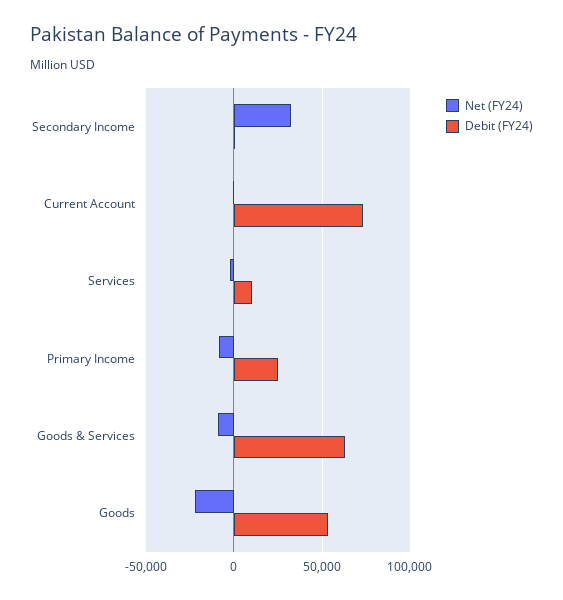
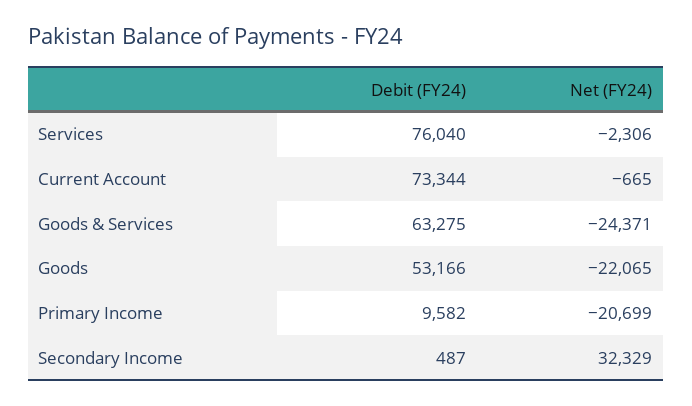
  {
    "Net (FY24)": {
      "Secondary Income": 32329,
      "Current Account": -665,
      "Services": -2306,
-     "Primary Income": -10000,
+     "Primary Income": -20699,
-     "Goods & Services": -10000,
+     "Goods & Services": -24371,
      "Goods": -22065
    },
    "Debit (FY24)": {
      "Secondary Income": 487,
      "Current Account": 73344,
-     "Services": 10000,
+     "Services": 76040,
-     "Primary Income": 25000,
+     "Primary Income": 9582,
      "Goods & Services": 63275,
      "Goods": 53166
    }
  }

